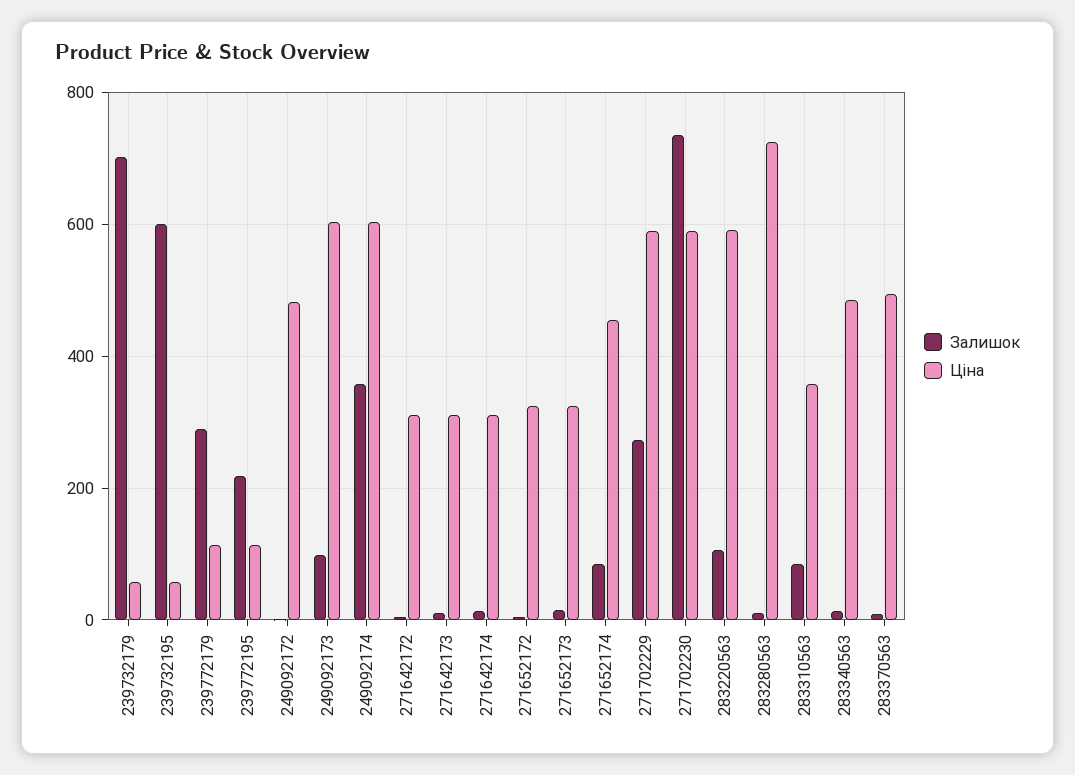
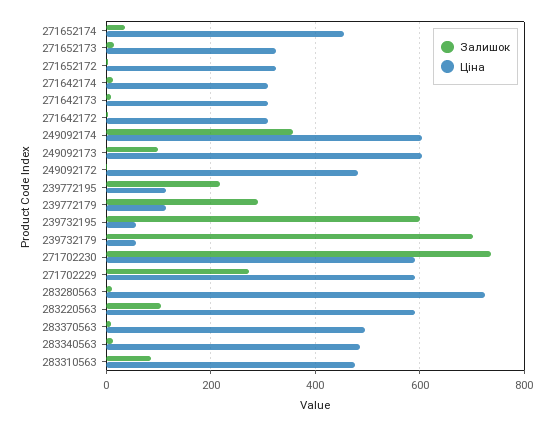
  {
    "Залишок": {
      "239732179": 700,
      "239732195": 600,
      "239772179": 300,
      "239772195": 220,
      "249092172": 0,
      "249092173": 100,
      "249092174": 360,
      "271642172": 0,
      "271642173": 20,
      "271642174": 20,
      "271652172": 0,
      "271652173": 20,
-     "271652174": 80,
+     "271652174": 40,
      "271702229": 280,
      "271702230": 740,
      "283220563": 100,
      "283280563": 20,
      "283310563": 80,
      "283340563": 20,
      "283370563": 0
    },
    "Ціна": {
      "239732179": 60,
      "239732195": 60,
      "239772179": 120,
      "239772195": 120,
      "249092172": 480,
      "249092173": 600,
      "249092174": 600,
      "271642172": 320,
      "271642173": 320,
      "271642174": 320,
      "271652172": 320,
      "271652173": 320,
      "271652174": 460,
      "271702229": 580,
      "271702230": 580,
      "283220563": 600,
      "283280563": 720,
-     "283310563": 360,
+     "283310563": 480,
      "283340563": 480,
      "283370563": 500
    }
  }

